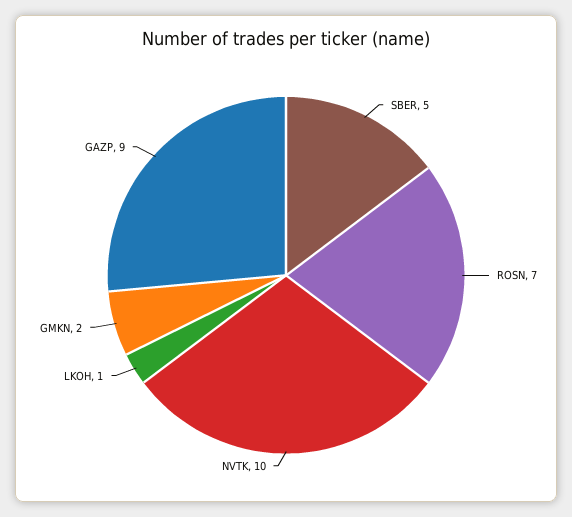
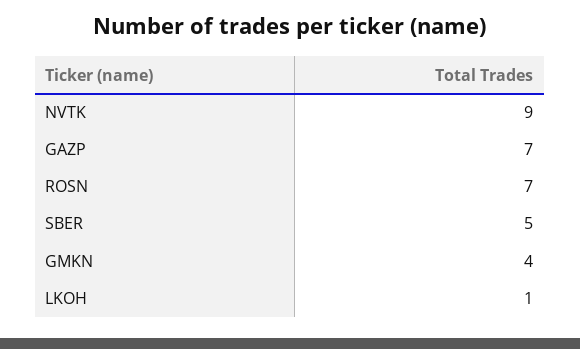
  {
    "SBER": 5,
    "ROSN": 7,
-   "NVTK": 10,
+   "NVTK": 9,
    "LKOH": 1,
-   "GMKN": 2,
+   "GMKN": 4,
-   "GAZP": 9
+   "GAZP": 7
  }

